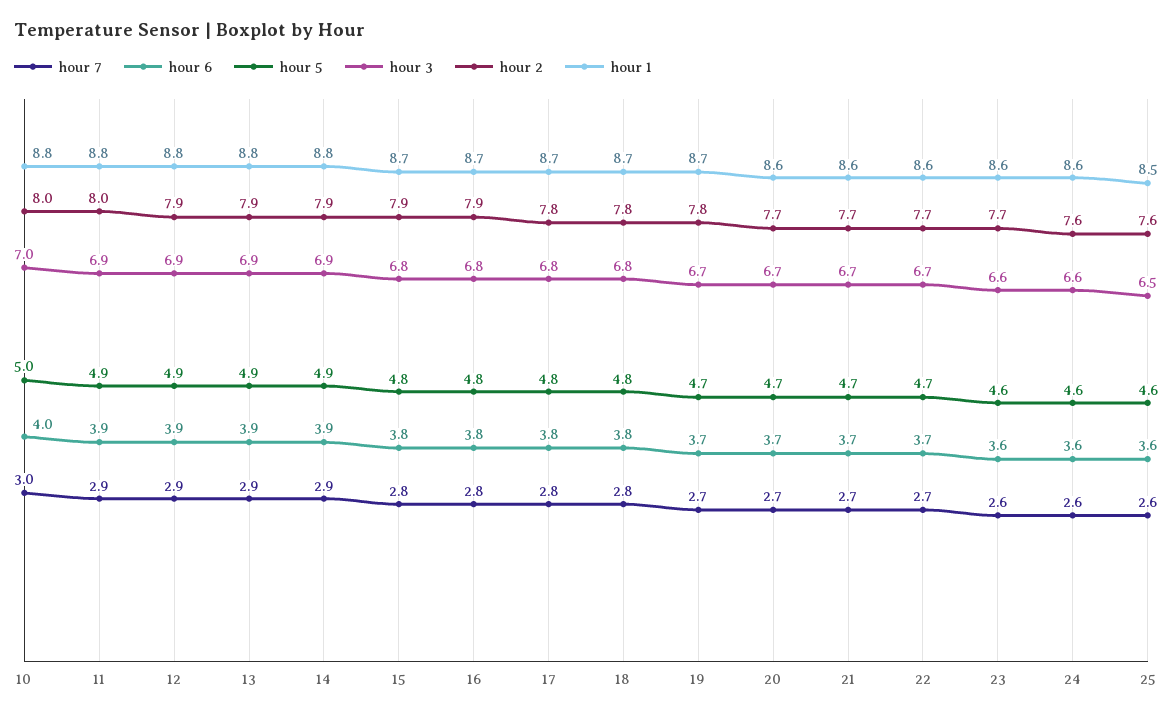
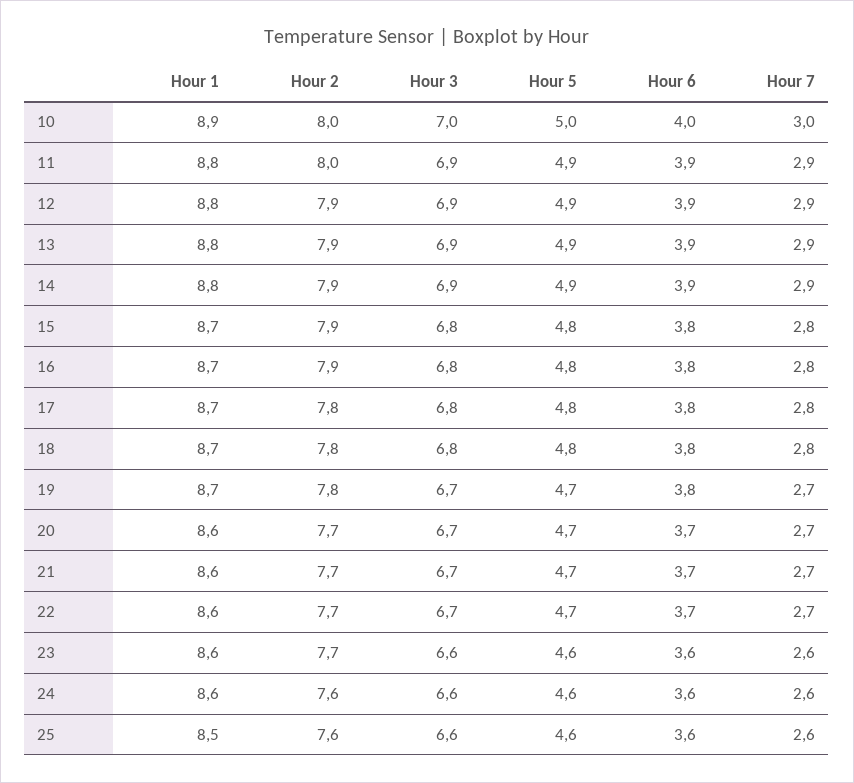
  {
    "hour 7": {
      "10": 3,
      "11": 2.9,
      "12": 2.9,
      "13": 2.9,
      "14": 2.9,
      "15": 2.8,
      "16": 2.8,
      "17": 2.8,
      "18": 2.8,
      "19": 2.7,
      "20": 2.7,
      "21": 2.7,
      "22": 2.7,
      "23": 2.6,
      "24": 2.6,
      "25": 2.6
    },
    "hour 6": {
      "10": 4,
      "11": 3.9,
      "12": 3.9,
      "13": 3.9,
      "14": 3.9,
      "15": 3.8,
      "16": 3.8,
      "17": 3.8,
      "18": 3.8,
-     "19": 3.7,
+     "19": 3.8,
      "20": 3.7,
      "21": 3.7,
      "22": 3.7,
      "23": 3.6,
      "24": 3.6,
      "25": 3.6
    },
    "hour 5": {
      "10": 5,
      "11": 4.9,
      "12": 4.9,
      "13": 4.9,
      "14": 4.9,
      "15": 4.8,
      "16": 4.8,
      "17": 4.8,
      "18": 4.8,
      "19": 4.7,
      "20": 4.7,
      "21": 4.7,
      "22": 4.7,
      "23": 4.6,
      "24": 4.6,
      "25": 4.6
    },
    "hour 3": {
      "10": 7,
      "11": 6.9,
      "12": 6.9,
      "13": 6.9,
      "14": 6.9,
      "15": 6.8,
      "16": 6.8,
      "17": 6.8,
      "18": 6.8,
      "19": 6.7,
      "20": 6.7,
      "21": 6.7,
      "22": 6.7,
      "23": 6.6,
      "24": 6.6,
-     "25": 6.5
+     "25": 6.6
    },
    "hour 2": {
      "10": 8,
      "11": 8,
      "12": 7.9,
      "13": 7.9,
      "14": 7.9,
      "15": 7.9,
      "16": 7.9,
      "17": 7.8,
      "18": 7.8,
      "19": 7.8,
      "20": 7.7,
      "21": 7.7,
      "22": 7.7,
      "23": 7.7,
      "24": 7.6,
      "25": 7.6
    },
    "hour 1": {
-     "10": 8.8,
+     "10": 8.9,
      "11": 8.8,
      "12": 8.8,
      "13": 8.8,
      "14": 8.8,
      "15": 8.7,
      "16": 8.7,
      "17": 8.7,
      "18": 8.7,
      "19": 8.7,
      "20": 8.6,
      "21": 8.6,
      "22": 8.6,
      "23": 8.6,
      "24": 8.6,
      "25": 8.5
    }
  }

